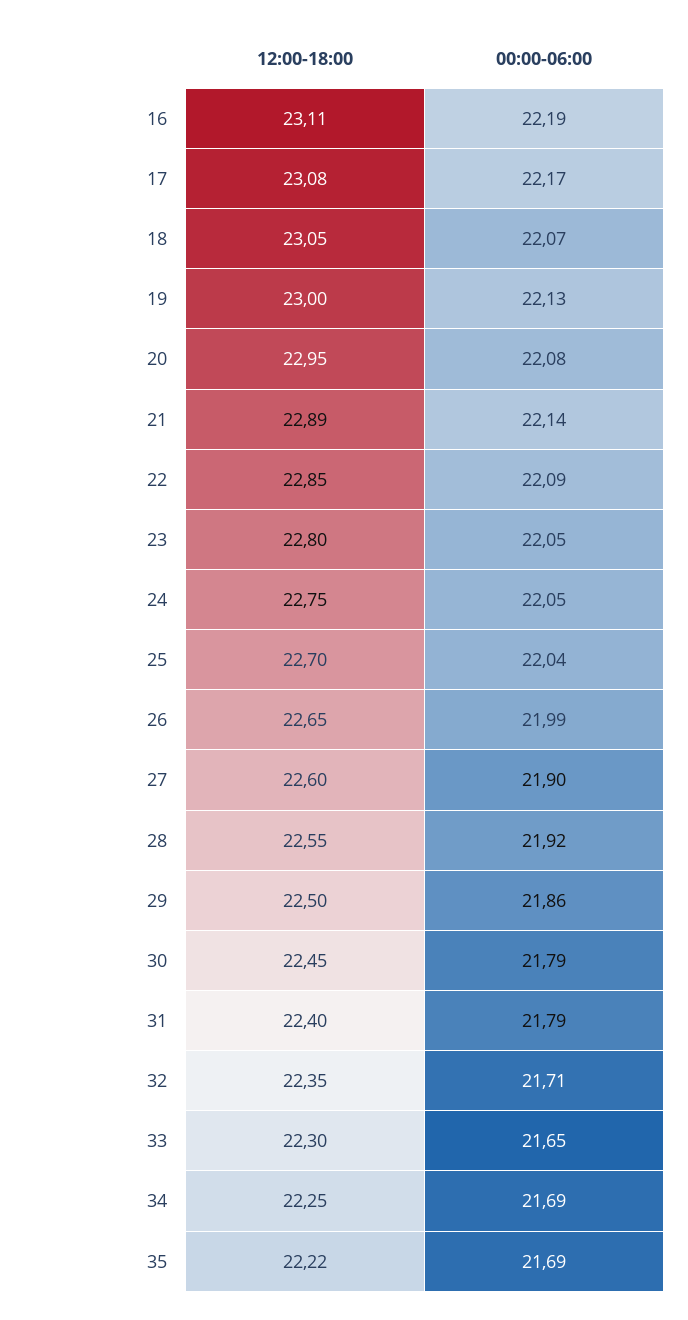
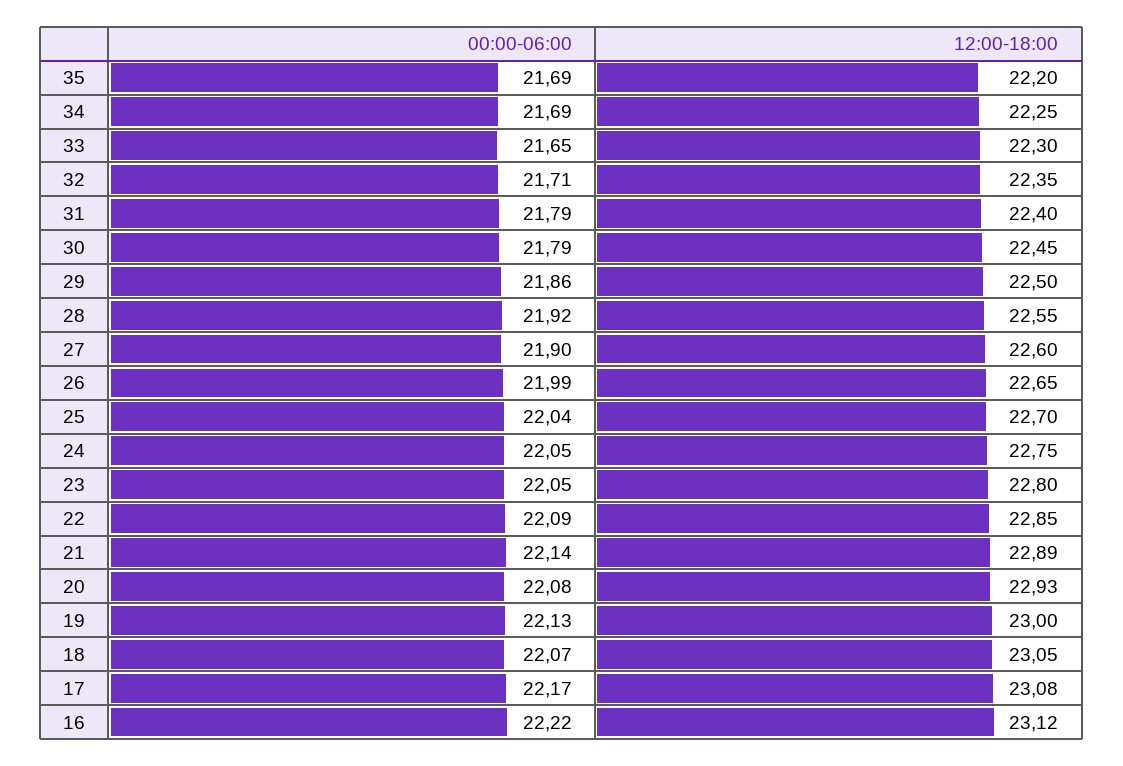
  {
    "12:00-18:00": {
-     "16": 23.11,
+     "16": 23.12,
      "17": 23.08,
      "18": 23.05,
      "19": 23,
-     "20": 22.95,
+     "20": 22.93,
      "21": 22.89,
      "22": 22.85,
      "23": 22.8,
      "24": 22.75,
      "25": 22.7,
      "26": 22.65,
      "27": 22.6,
      "28": 22.55,
      "29": 22.5,
      "30": 22.45,
      "31": 22.4,
      "32": 22.35,
      "33": 22.3,
      "34": 22.25,
-     "35": 22.22
+     "35": 22.2
    },
    "00:00-06:00": {
-     "16": 22.19,
+     "16": 22.22,
      "17": 22.17,
      "18": 22.07,
      "19": 22.13,
      "20": 22.08,
      "21": 22.14,
      "22": 22.09,
      "23": 22.05,
      "24": 22.05,
      "25": 22.04,
      "26": 21.99,
      "27": 21.9,
      "28": 21.92,
      "29": 21.86,
      "30": 21.79,
      "31": 21.79,
      "32": 21.71,
      "33": 21.65,
      "34": 21.69,
      "35": 21.69
    }
  }

